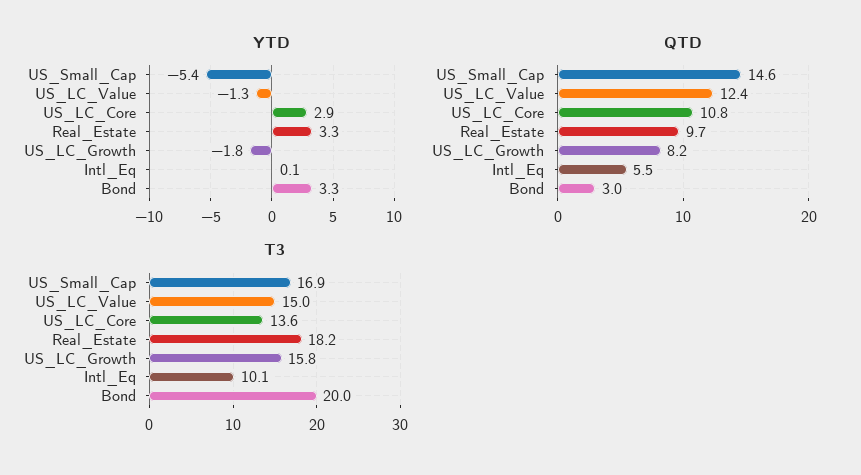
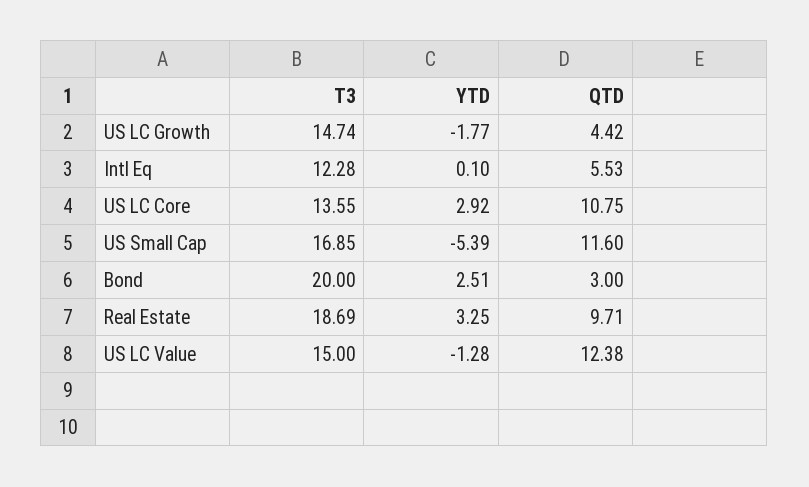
  {
    "YTD": {
      "US_Small_Cap": -5.39,
      "US_LC_Value": -1.28,
      "US_LC_Core": 2.92,
      "Real_Estate": 3.25,
      "US_LC_Growth": -1.77,
      "Intl_Eq": 0.1,
-     "Bond": 3.3
+     "Bond": 2.51
    },
    "QTD": {
-     "US_Small_Cap": 14.6,
+     "US_Small_Cap": 11.6,
      "US_LC_Value": 12.38,
      "US_LC_Core": 10.75,
      "Real_Estate": 9.71,
-     "US_LC_Growth": 8.2,
+     "US_LC_Growth": 4.42,
      "Intl_Eq": 5.53,
      "Bond": 3
    },
    "T3": {
      "US_Small_Cap": 16.85,
      "US_LC_Value": 15,
      "US_LC_Core": 13.55,
-     "Real_Estate": 18.2,
+     "Real_Estate": 18.69,
-     "US_LC_Growth": 15.8,
+     "US_LC_Growth": 14.74,
-     "Intl_Eq": 10.1,
+     "Intl_Eq": 12.28,
      "Bond": 20
    }
  }

